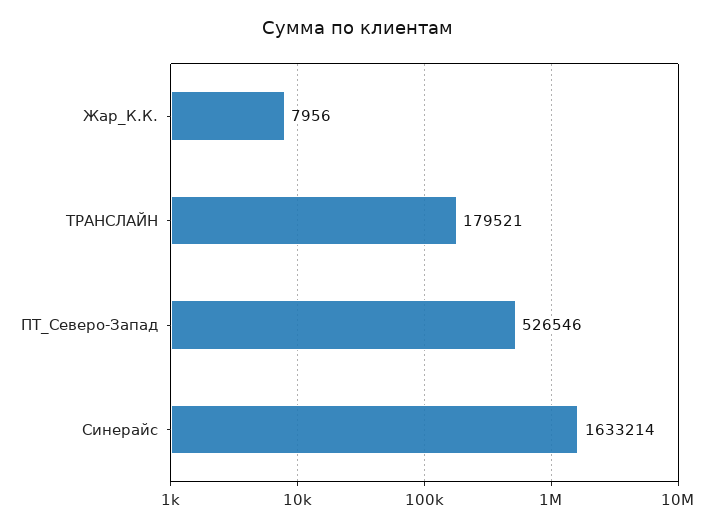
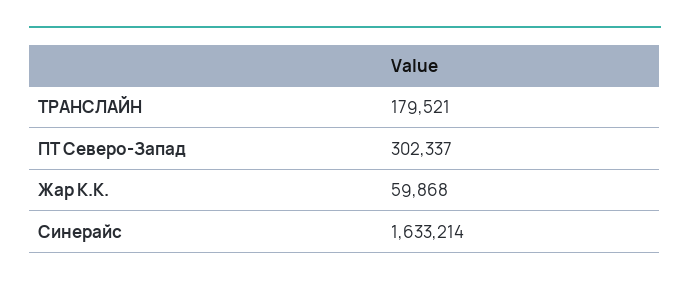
  {
-   "Жар_К.К.": 7956,
+   "Жар_К.К.": 59868,
    "ТРАНСЛАЙН": 179521,
-   "ПТ_Северо-Запад": 526546,
+   "ПТ_Северо-Запад": 302337,
    "Синерайс": 1633214
  }

